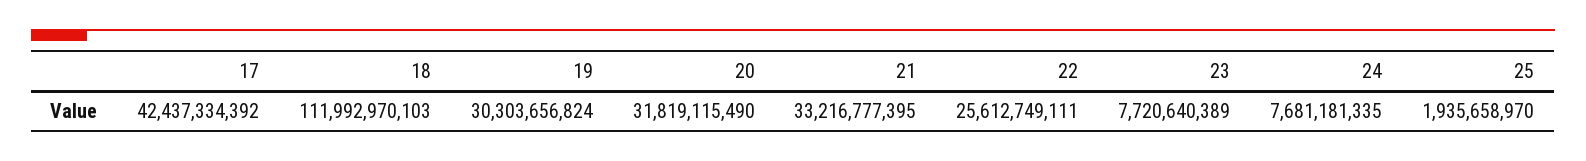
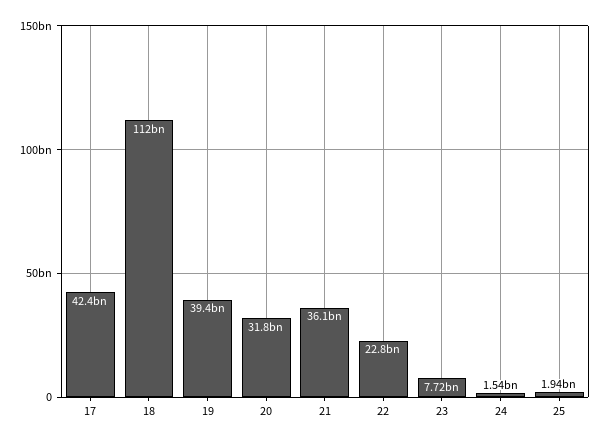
  {
    "17": 42437334392,
    "18": 111992970103,
-   "19": 30303656824,
+   "19": 39400000000,
    "20": 31819115490,
-   "21": 33216777395,
+   "21": 36100000000,
-   "22": 25612749111,
+   "22": 22800000000,
    "23": 7720640389,
-   "24": 7681181335,
+   "24": 1540000000,
    "25": 1935658970
  }

